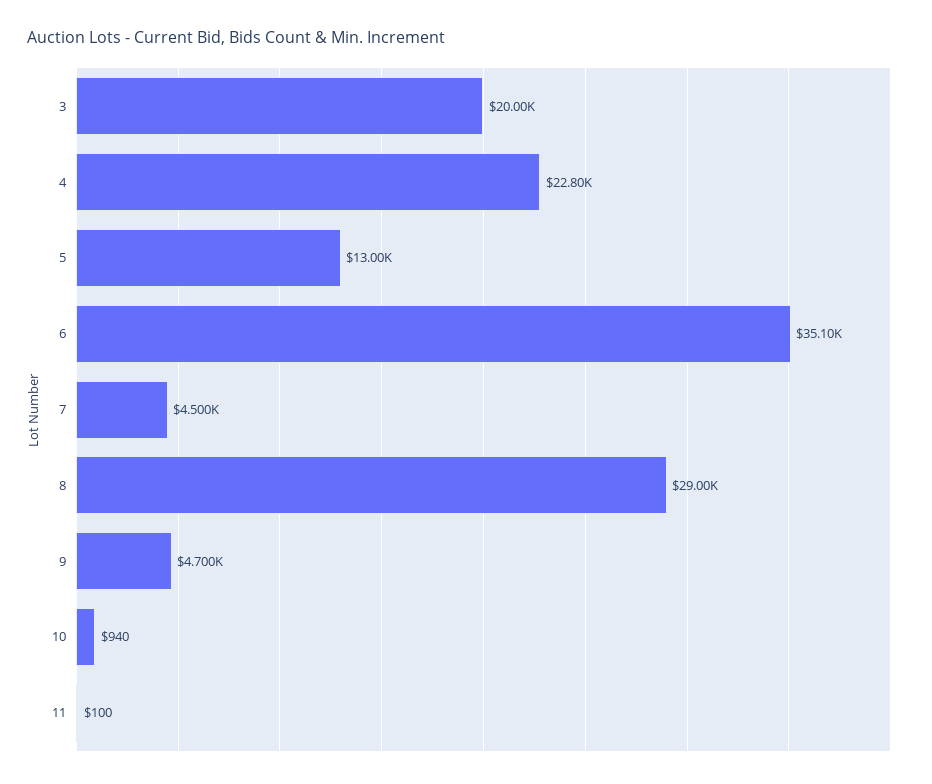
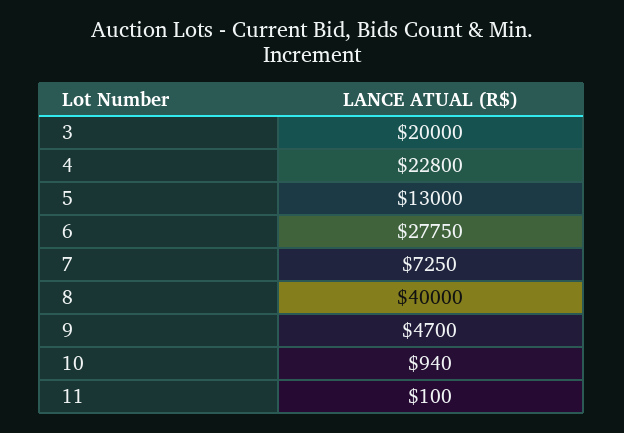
  {
    "3": 20000,
    "4": 22800,
    "5": 13000,
-   "6": 35100,
+   "6": 27750,
-   "7": 4500,
+   "7": 7250,
-   "8": 29000,
+   "8": 40000,
    "9": 4700,
    "10": 940,
    "11": 100
  }

